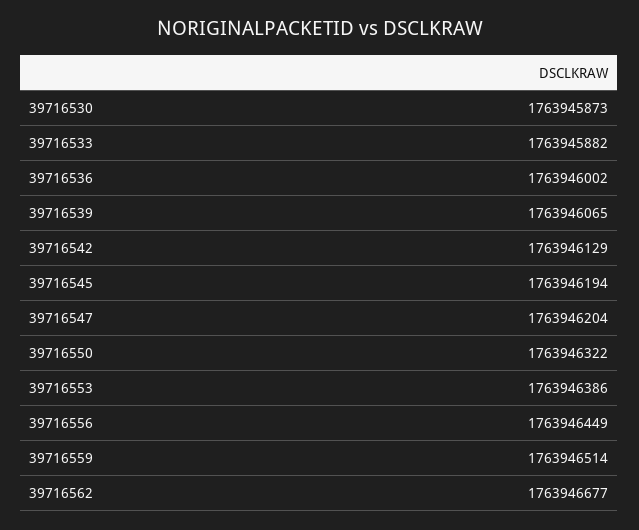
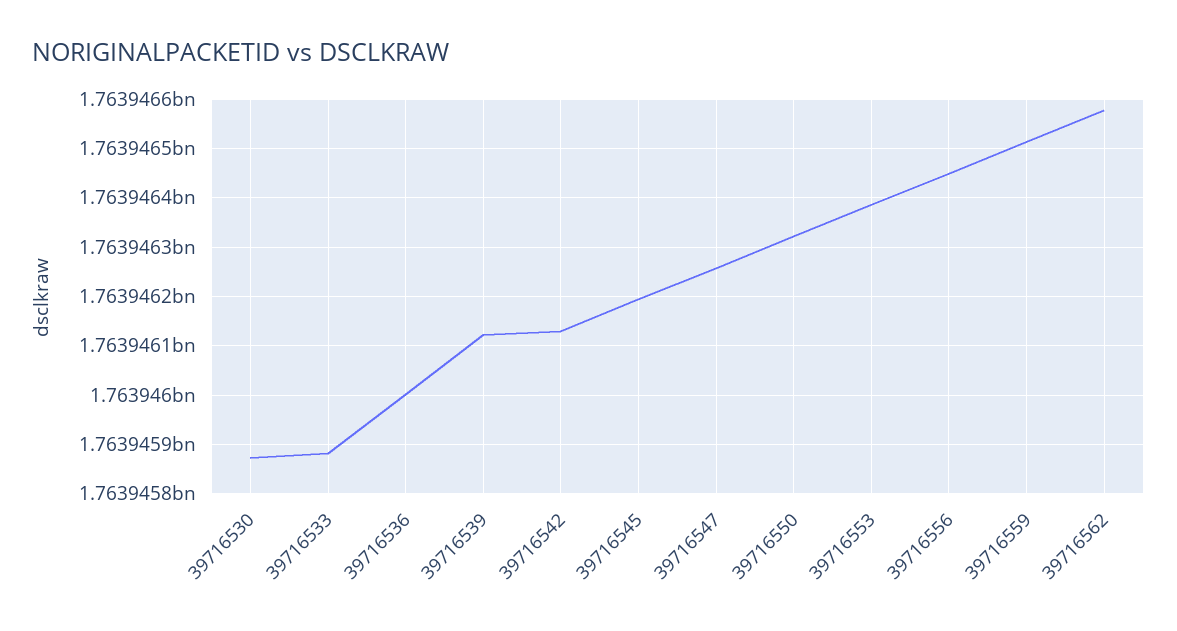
  {
    "39716530": 1763945873,
    "39716533": 1763945882,
    "39716536": 1763946002,
-   "39716539": 1763946065,
+   "39716539": 1763946120,
    "39716542": 1763946129,
    "39716545": 1763946194,
-   "39716547": 1763946204,
+   "39716547": 1763946260,
    "39716550": 1763946322,
    "39716553": 1763946386,
    "39716556": 1763946449,
    "39716559": 1763946514,
-   "39716562": 1763946677
+   "39716562": 1763946580
  }

